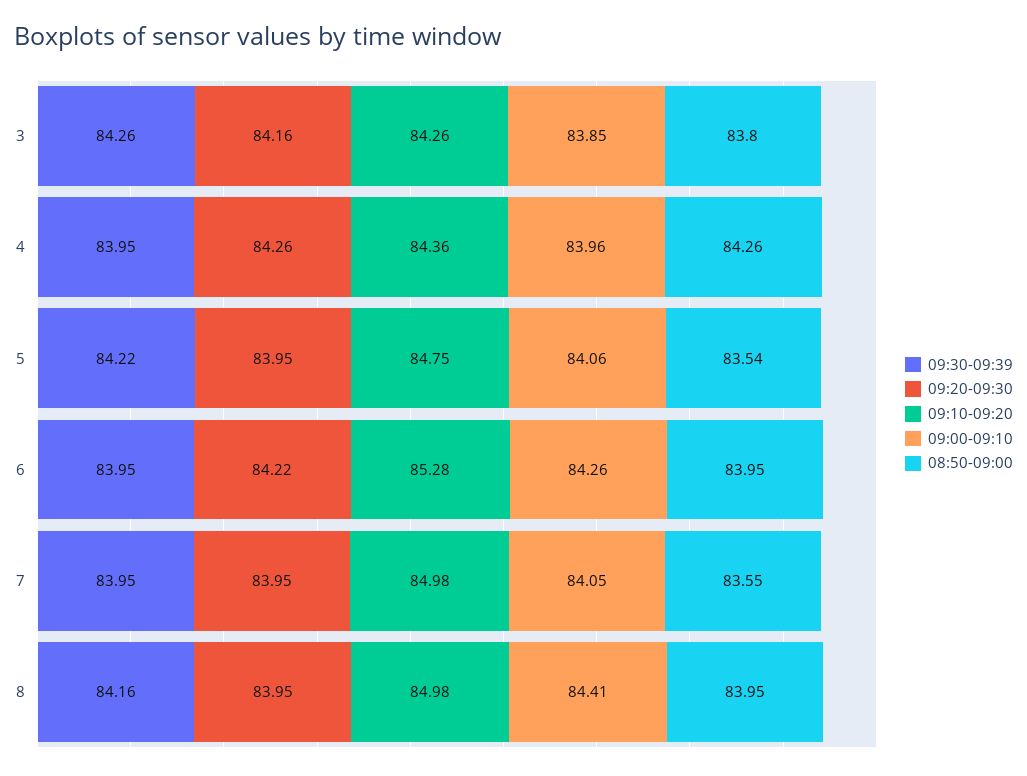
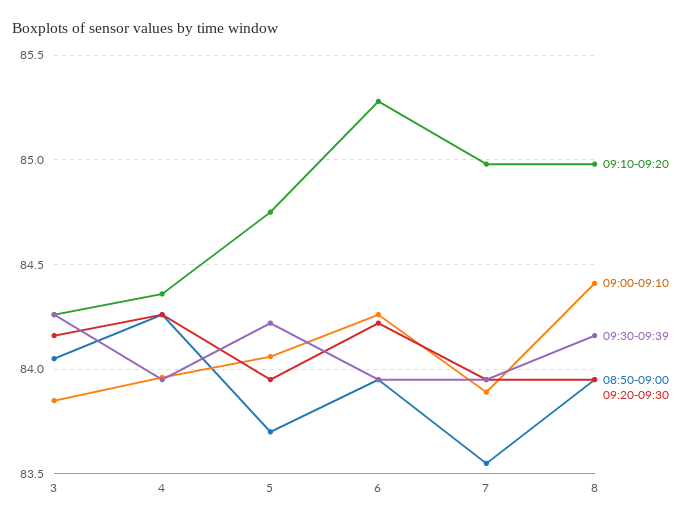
  {
    "09:30-09:39": {
      "3": 84.26,
      "4": 83.95,
      "5": 84.22,
      "6": 83.95,
      "7": 83.95,
      "8": 84.16
    },
    "09:20-09:30": {
      "3": 84.16,
      "4": 84.26,
      "5": 83.95,
      "6": 84.22,
      "7": 83.95,
      "8": 83.95
    },
    "09:10-09:20": {
      "3": 84.26,
      "4": 84.36,
      "5": 84.75,
      "6": 85.28,
      "7": 84.98,
      "8": 84.98
    },
    "09:00-09:10": {
      "3": 83.85,
      "4": 83.96,
      "5": 84.06,
      "6": 84.26,
-     "7": 84.05,
+     "7": 83.9,
      "8": 84.41
    },
    "08:50-09:00": {
-     "3": 83.8,
+     "3": 84.05,
      "4": 84.26,
-     "5": 83.54,
+     "5": 83.7,
      "6": 83.95,
      "7": 83.55,
      "8": 83.95
    }
  }

